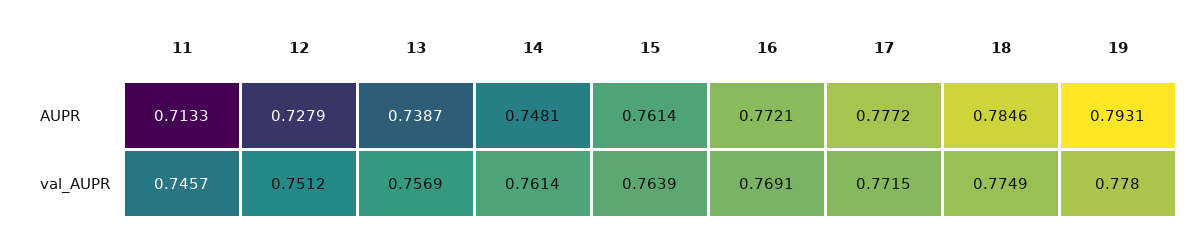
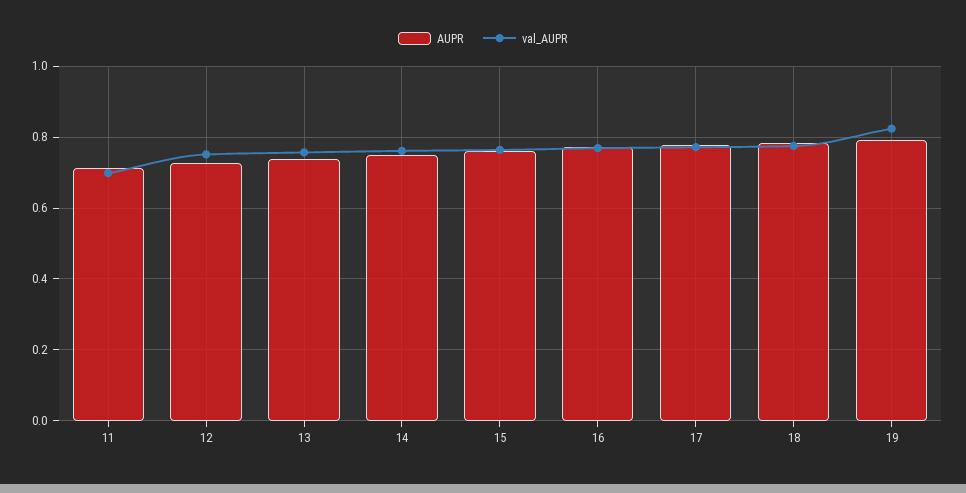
  {
    "AUPR": {
      "11": 0.7133,
      "12": 0.7279,
      "13": 0.7387,
      "14": 0.7481,
      "15": 0.7614,
      "16": 0.7721,
      "17": 0.7772,
      "18": 0.7846,
      "19": 0.7931
    },
    "val_AUPR": {
-     "11": 0.7457,
+     "11": 0.7,
      "12": 0.7512,
      "13": 0.7569,
      "14": 0.7614,
      "15": 0.7639,
      "16": 0.7691,
      "17": 0.7715,
      "18": 0.7749,
-     "19": 0.778
+     "19": 0.82
    }
  }

